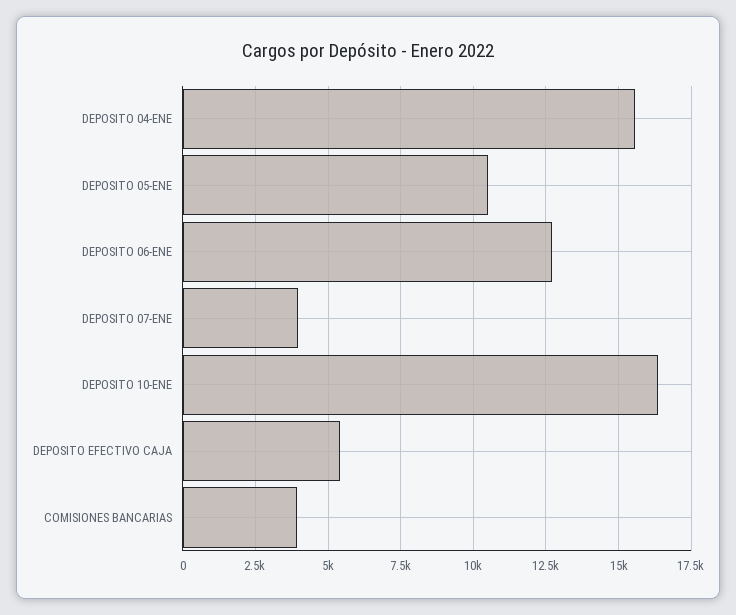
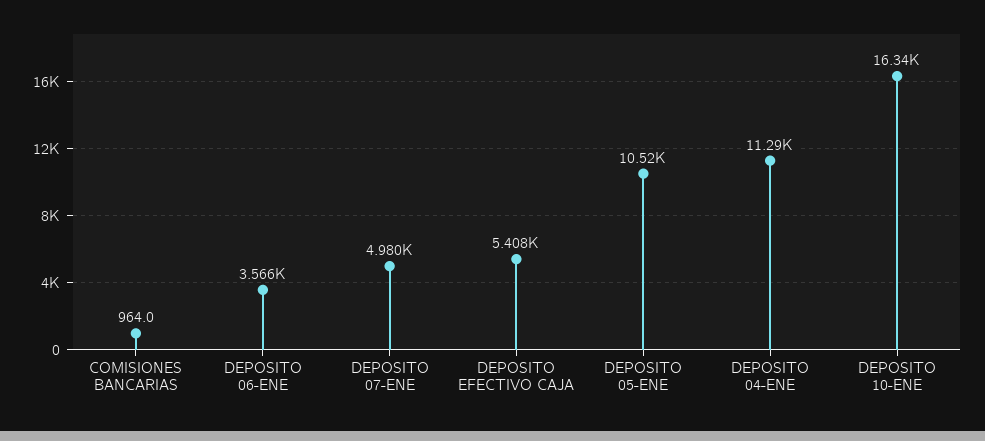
  {
-   "DEPOSITO 04-ENE": 15500,
+   "DEPOSITO 04-ENE": 11290,
    "DEPOSITO 05-ENE": 10520,
-   "DEPOSITO 06-ENE": 12750,
+   "DEPOSITO 06-ENE": 3566,
-   "DEPOSITO 07-ENE": 4000,
+   "DEPOSITO 07-ENE": 4980,
    "DEPOSITO 10-ENE": 16340,
    "DEPOSITO EFECTIVO CAJA": 5408,
-   "COMISIONES BANCARIAS": 4000
+   "COMISIONES BANCARIAS": 964
  }

